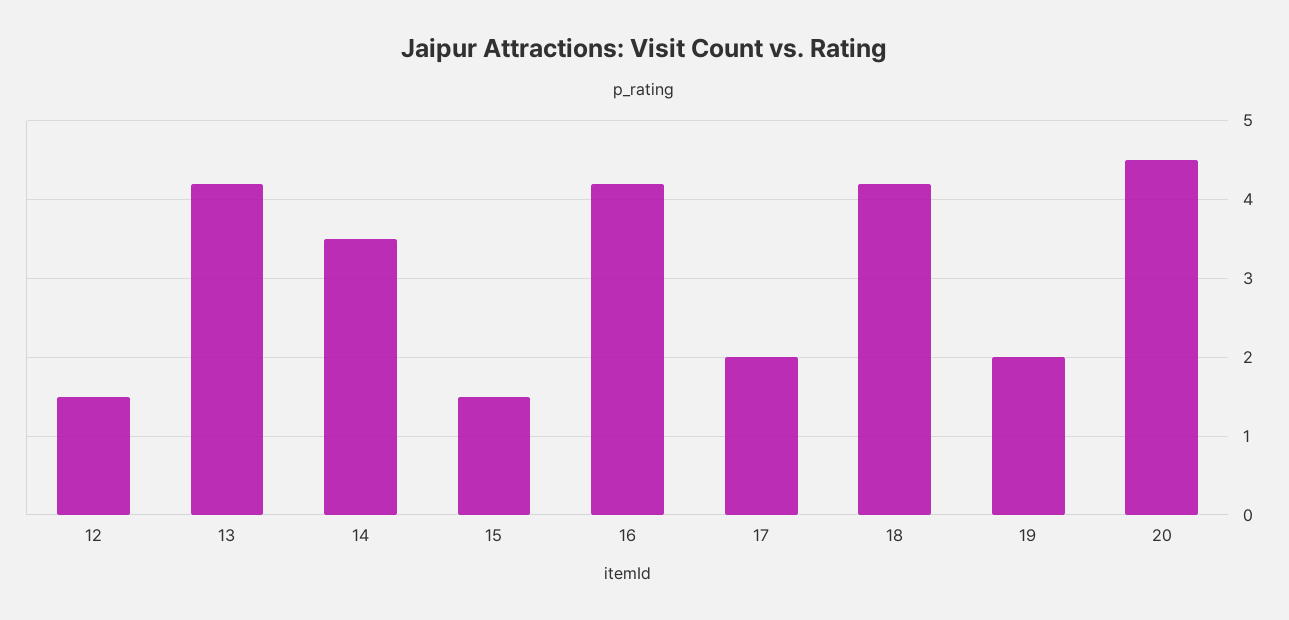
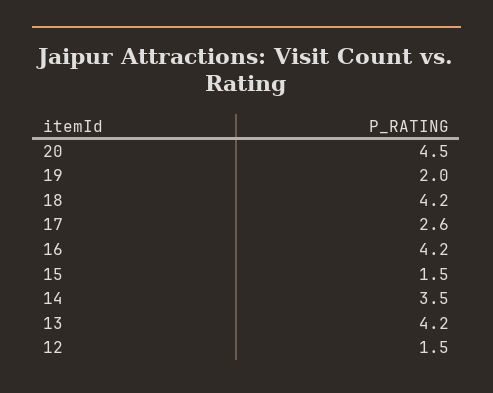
  {
    "12": 1.5,
    "13": 4.2,
    "14": 3.5,
    "15": 1.5,
    "16": 4.2,
-   "17": 2,
+   "17": 2.6,
    "18": 4.2,
    "19": 2,
    "20": 4.5
  }

